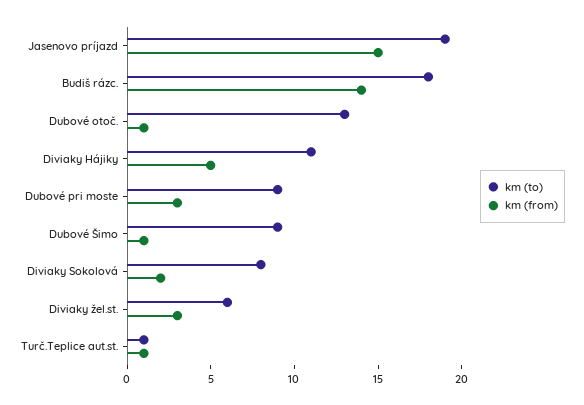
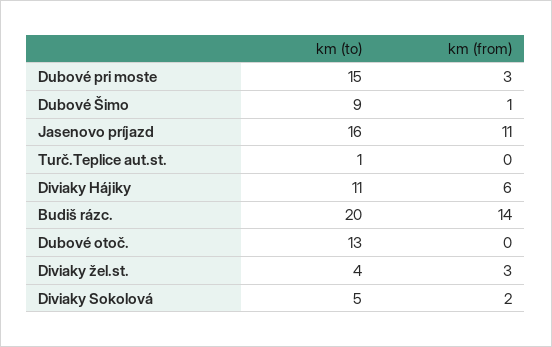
  {
    "km (to)": {
-     "Jasenovo príjazd": 19,
+     "Jasenovo príjazd": 16,
-     "Budiš rázc.": 18,
+     "Budiš rázc.": 20,
      "Dubové otoč.": 13,
      "Diviaky Hájiky": 11,
-     "Dubové pri moste": 9,
+     "Dubové pri moste": 15,
      "Dubové Šimo": 9,
-     "Diviaky Sokolová": 8,
+     "Diviaky Sokolová": 5,
-     "Diviaky žel.st.": 6,
+     "Diviaky žel.st.": 4,
      "Turč.Teplice aut.st.": 1
    },
    "km (from)": {
-     "Jasenovo príjazd": 15,
+     "Jasenovo príjazd": 11,
      "Budiš rázc.": 14,
-     "Dubové otoč.": 1,
+     "Dubové otoč.": 0,
-     "Diviaky Hájiky": 5,
+     "Diviaky Hájiky": 6,
      "Dubové pri moste": 3,
      "Dubové Šimo": 1,
      "Diviaky Sokolová": 2,
      "Diviaky žel.st.": 3,
-     "Turč.Teplice aut.st.": 1
+     "Turč.Teplice aut.st.": 0
    }
  }

